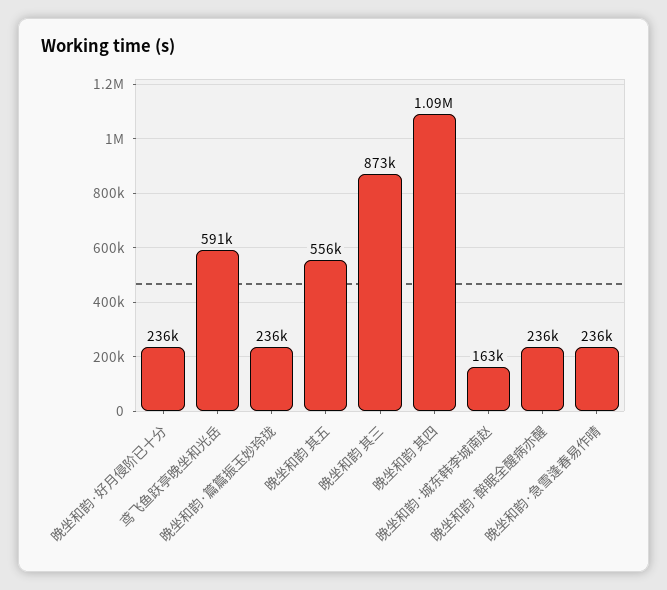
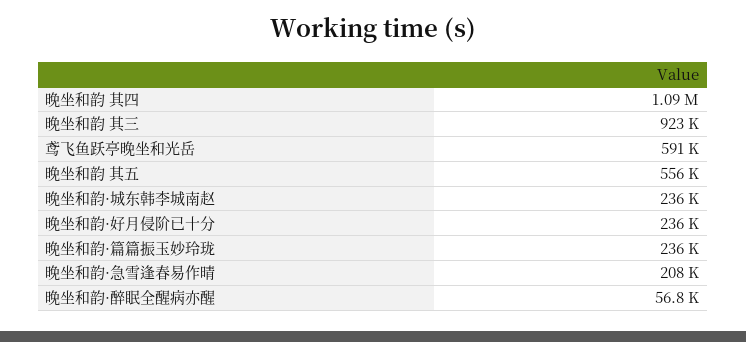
  {
    "晚坐和韵·好月侵阶已十分": 236000,
    "鸢飞鱼跃亭晚坐和光岳": 591000,
    "晚坐和韵·篇篇振玉妙玲珑": 236000,
    "晚坐和韵 其五": 556000,
-   "晚坐和韵 其三": 873000,
+   "晚坐和韵 其三": 923000,
    "晚坐和韵 其四": 1090000,
-   "晚坐和韵·城东韩李城南赵": 163000,
+   "晚坐和韵·城东韩李城南赵": 236000,
-   "晚坐和韵·醉眠全醒病亦醒": 236000,
+   "晚坐和韵·醉眠全醒病亦醒": 56800,
-   "晚坐和韵·急雪逢春易作晴": 236000
+   "晚坐和韵·急雪逢春易作晴": 208000
  }

